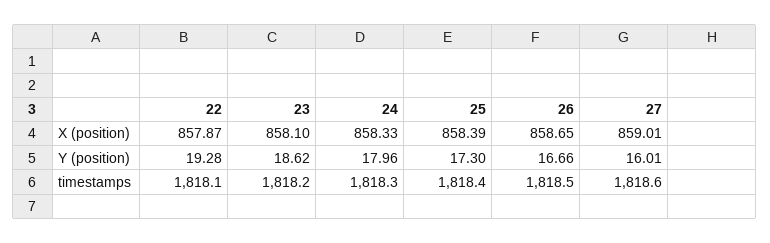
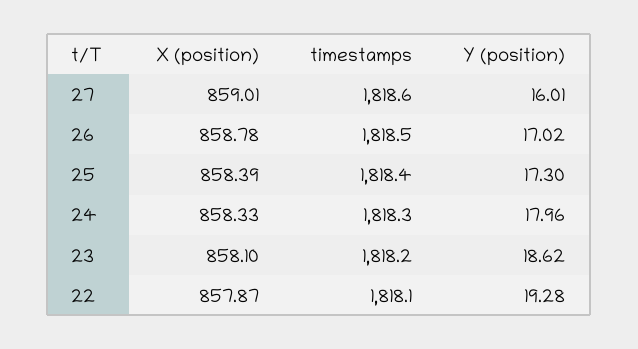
  {
    "22": {
      "X (position)": 857.87,
      "Y (position)": 19.28,
      "timestamps": 1818.1
    },
    "23": {
      "X (position)": 858.1,
      "Y (position)": 18.62,
      "timestamps": 1818.2
    },
    "24": {
      "X (position)": 858.33,
      "Y (position)": 17.96,
      "timestamps": 1818.3
    },
    "25": {
      "X (position)": 858.39,
      "Y (position)": 17.3,
      "timestamps": 1818.4
    },
    "26": {
-     "X (position)": 858.65,
+     "X (position)": 858.78,
-     "Y (position)": 16.66,
+     "Y (position)": 17.02,
      "timestamps": 1818.5
    },
    "27": {
      "X (position)": 859.01,
      "Y (position)": 16.01,
      "timestamps": 1818.6
    }
  }

